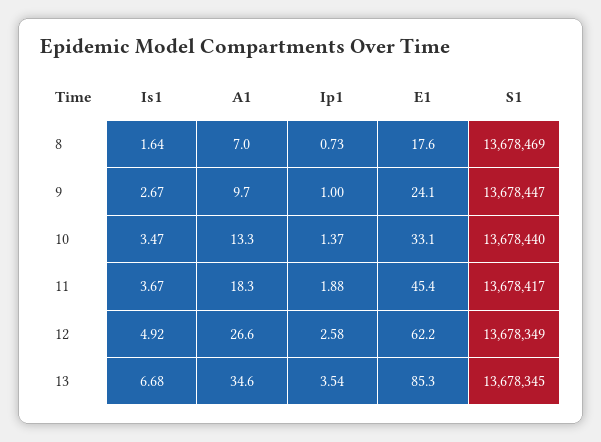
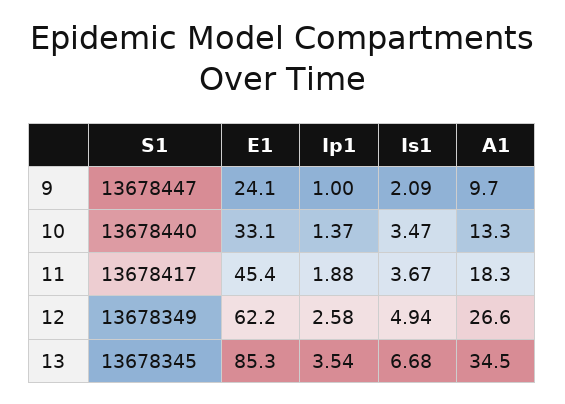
  {
    "Is1": {
-     "8": 1.64,
-     "9": 2.67,
+     "9": 2.09,
      "10": 3.47,
      "11": 3.67,
-     "12": 4.92,
+     "12": 4.94,
      "13": 6.68
    },
    "A1": {
-     "8": 7,
      "9": 9.7,
      "10": 13.3,
      "11": 18.3,
      "12": 26.6,
-     "13": 34.6
+     "13": 34.5
    },
    "Ip1": {
-     "8": 0.73,
      "9": 1,
      "10": 1.37,
      "11": 1.88,
      "12": 2.58,
      "13": 3.54
    },
    "E1": {
-     "8": 17.6,
      "9": 24.1,
      "10": 33.1,
      "11": 45.4,
      "12": 62.2,
      "13": 85.3
    },
    "S1": {
-     "8": 13678469,
      "9": 13678447,
      "10": 13678440,
      "11": 13678417,
      "12": 13678349,
      "13": 13678345
    }
  }

